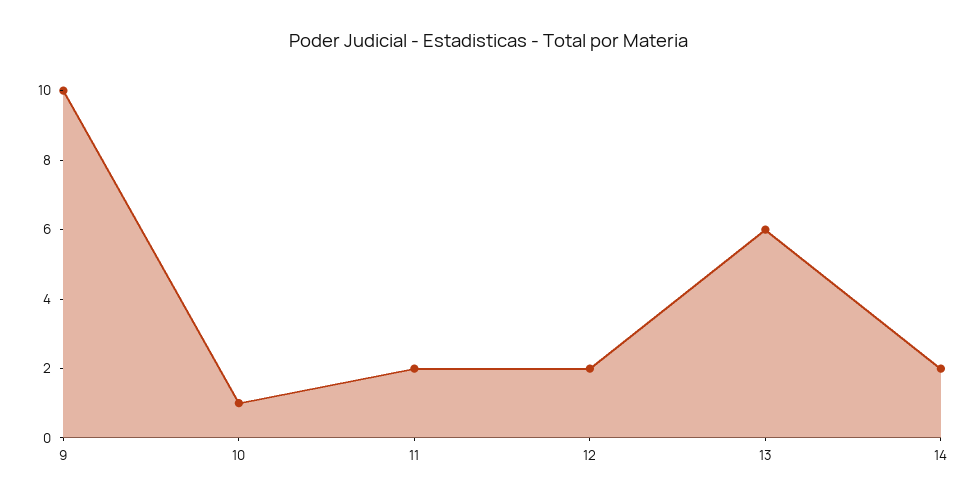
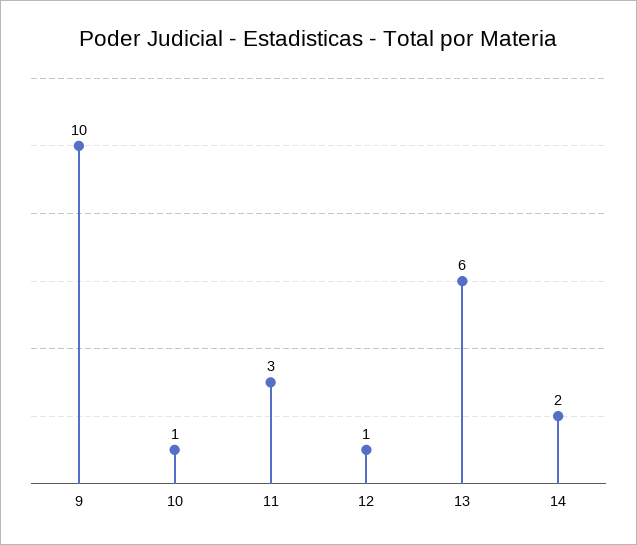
  {
    "9": 10,
    "10": 1,
-   "11": 2,
+   "11": 3,
-   "12": 2,
+   "12": 1,
    "13": 6,
    "14": 2
  }

